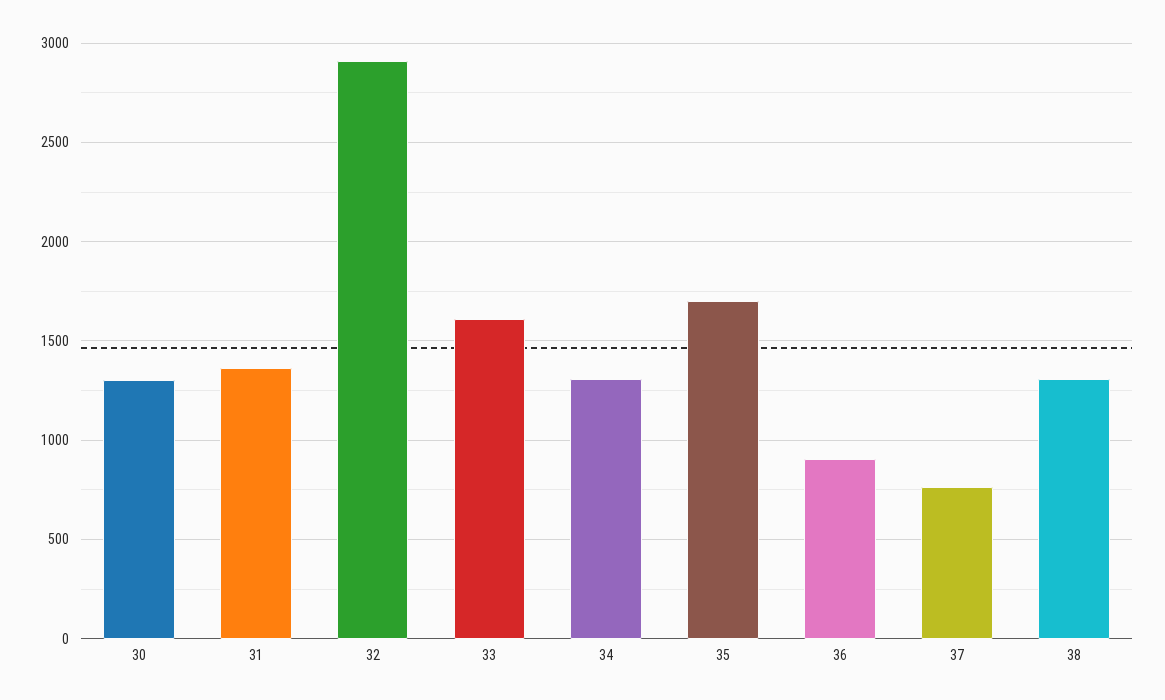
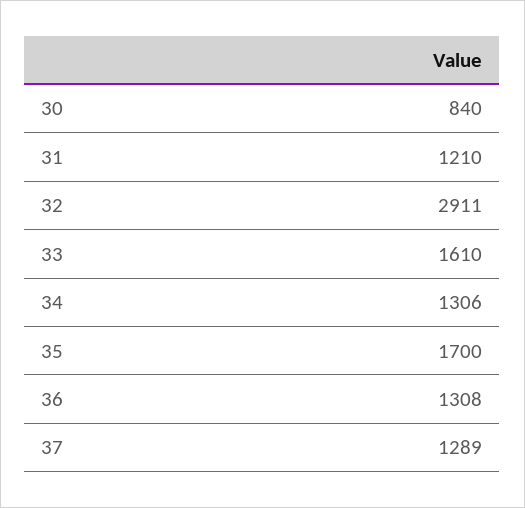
  {
-   "30": 1300,
+   "30": 840,
-   "31": 1350,
+   "31": 1210,
    "32": 2911,
    "33": 1610,
    "34": 1306,
    "35": 1700,
-   "36": 900,
+   "36": 1308,
-   "37": 750,
+   "37": 1289
-   "38": 1300
  }

